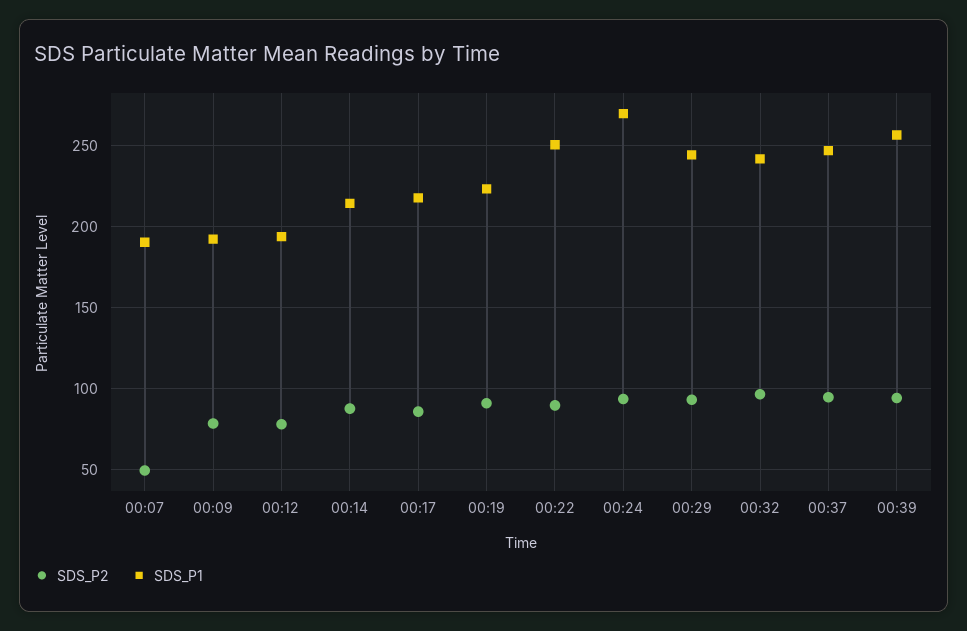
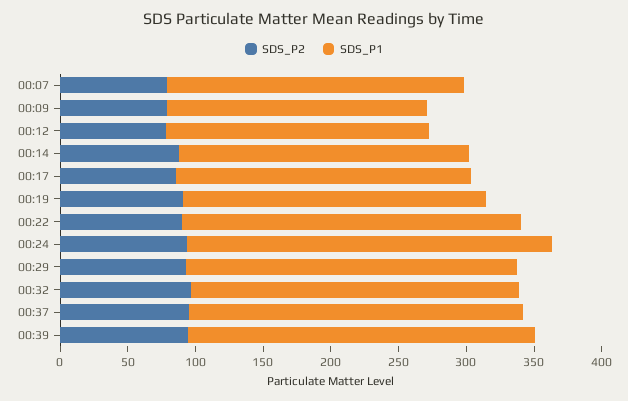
  {
    "SDS_P2": {
-     "00:07": 50,
+     "00:07": 80,
      "00:09": 80,
      "00:12": 80,
      "00:14": 90,
      "00:17": 85,
      "00:19": 90,
      "00:22": 90,
      "00:24": 95,
      "00:29": 95,
      "00:32": 95,
      "00:37": 95,
      "00:39": 95
    },
    "SDS_P1": {
-     "00:07": 190,
+     "00:07": 220,
      "00:09": 190,
      "00:12": 195,
      "00:14": 215,
      "00:17": 220,
      "00:19": 225,
      "00:22": 250,
      "00:24": 270,
      "00:29": 245,
      "00:32": 240,
      "00:37": 245,
      "00:39": 255
    }
  }

